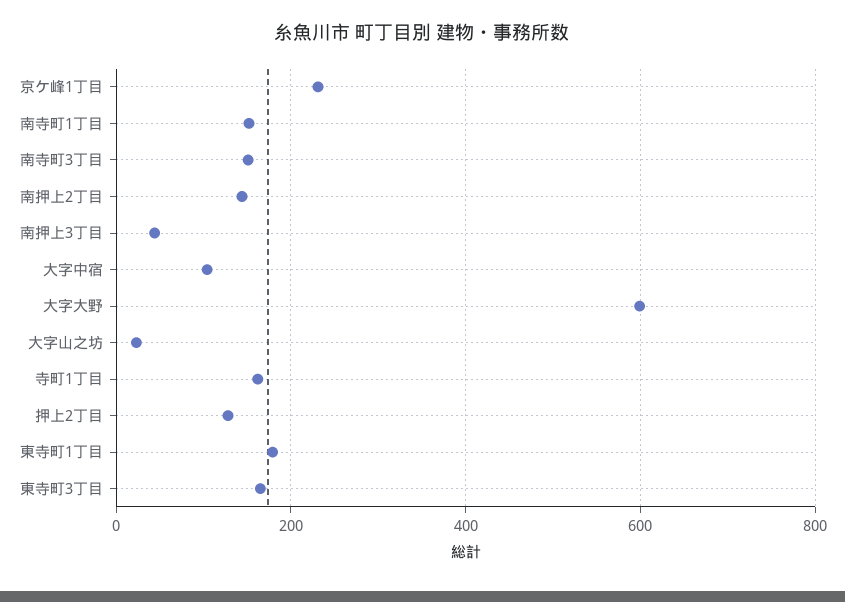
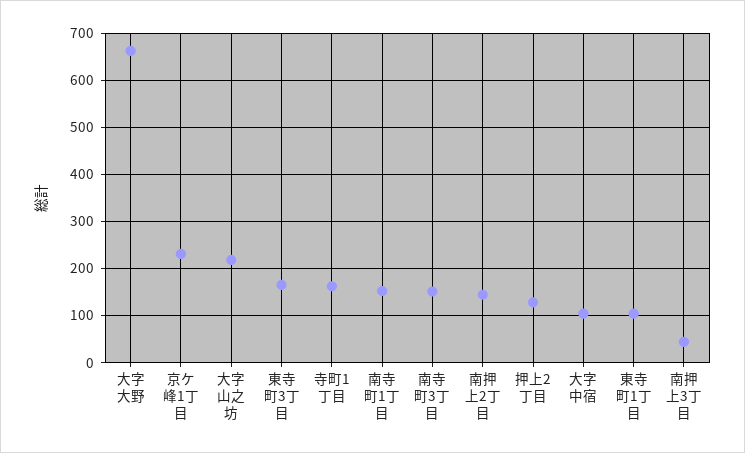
  {
    "京ケ峰1丁目": 240,
    "南寺町1丁目": 160,
    "南寺町3丁目": 160,
    "南押上2丁目": 140,
    "南押上3丁目": 40,
    "大字中宿": 100,
-   "大字大野": 600,
+   "大字大野": 660,
-   "大字山之坊": 20,
+   "大字山之坊": 220,
    "寺町1丁目": 160,
    "押上2丁目": 120,
-   "東寺町1丁目": 180,
+   "東寺町1丁目": 100,
    "東寺町3丁目": 160
  }

